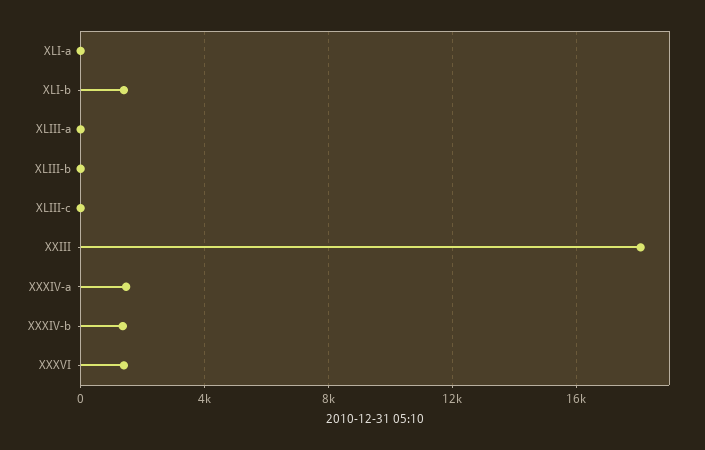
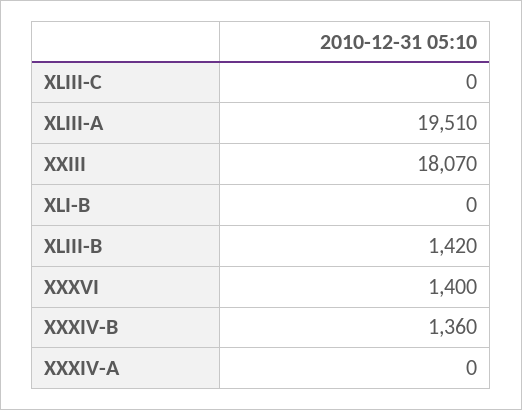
  {
-   "XLI-a": 0,
-   "XLI-b": 1500,
+   "XLI-b": 0,
-   "XLIII-a": 0,
+   "XLIII-a": 19510,
-   "XLIII-b": 0,
+   "XLIII-b": 1420,
    "XLIII-c": 0,
    "XXIII": 18070,
-   "XXXIV-a": 1500,
+   "XXXIV-a": 0,
    "XXXIV-b": 1360,
    "XXXVI": 1400
  }

